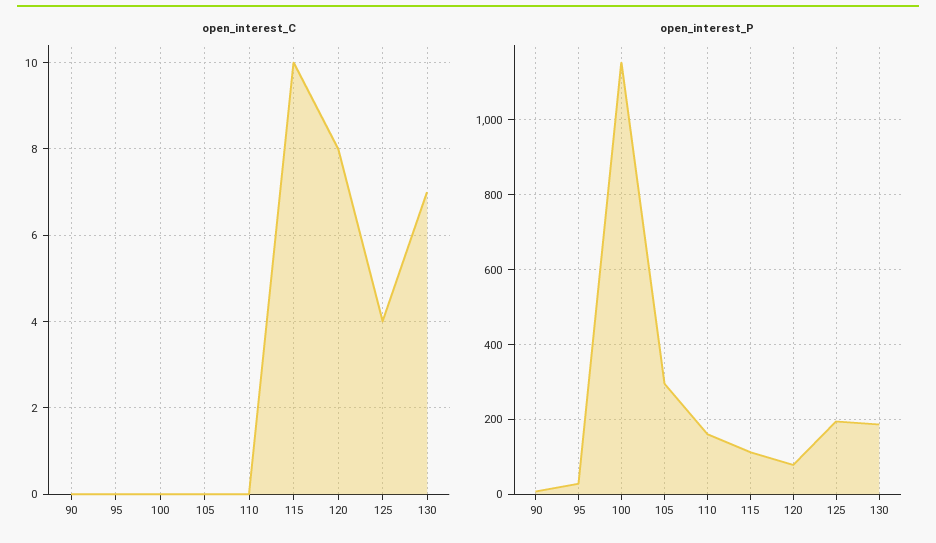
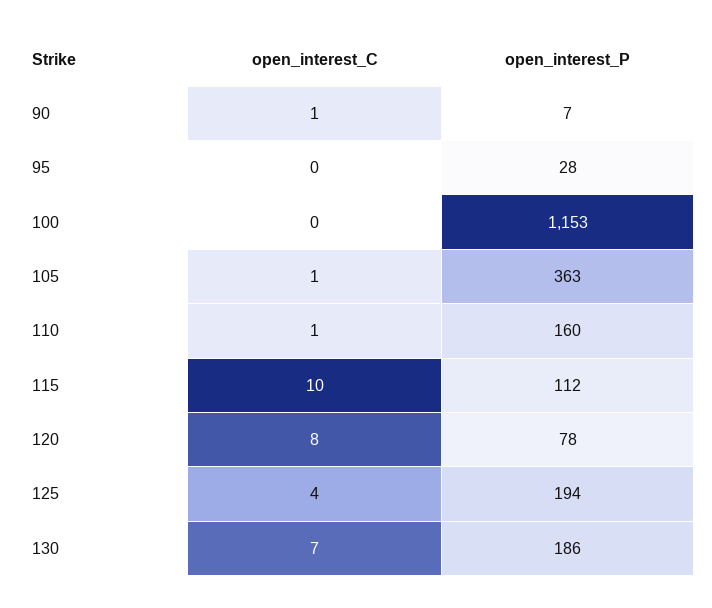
  {
    "open_interest_C": {
-     "90": 0,
+     "90": 1,
      "95": 0,
      "100": 0,
-     "105": 0,
+     "105": 1,
-     "110": 0,
+     "110": 1,
      "115": 10,
      "120": 8,
      "125": 4,
      "130": 7
    },
    "open_interest_P": {
      "90": 7,
      "95": 28,
      "100": 1153,
-     "105": 300,
+     "105": 363,
      "110": 160,
      "115": 112,
      "120": 78,
      "125": 194,
      "130": 186
    }
  }

